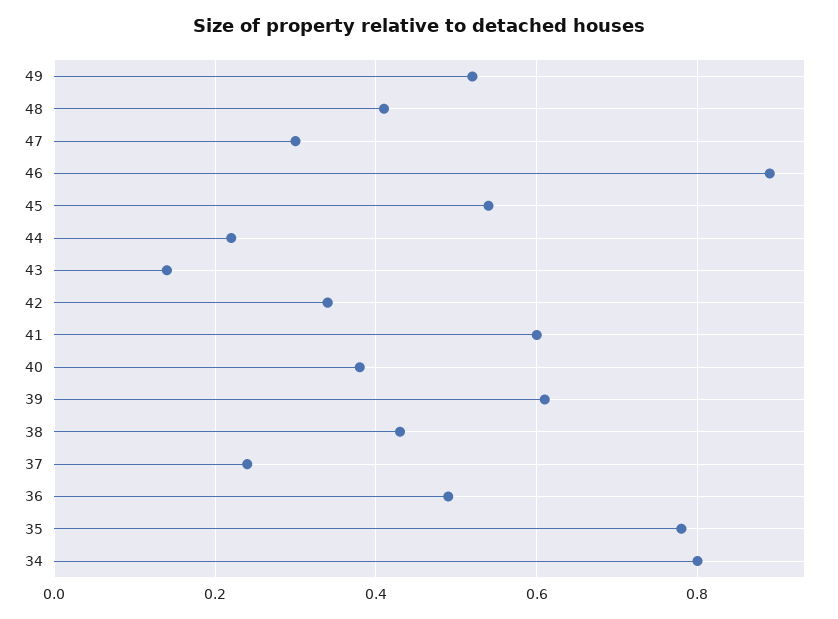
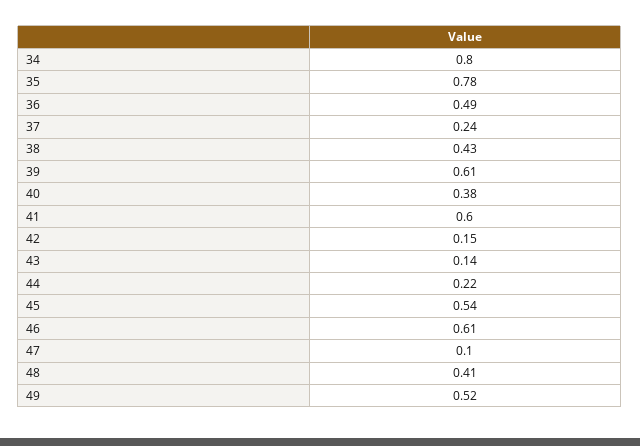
  {
    "49": 0.52,
    "48": 0.41,
-   "47": 0.3,
+   "47": 0.1,
-   "46": 0.9,
+   "46": 0.61,
    "45": 0.54,
    "44": 0.22,
    "43": 0.14,
-   "42": 0.35,
+   "42": 0.15,
    "41": 0.6,
    "40": 0.38,
    "39": 0.61,
    "38": 0.43,
    "37": 0.24,
    "36": 0.49,
    "35": 0.78,
    "34": 0.8
  }

